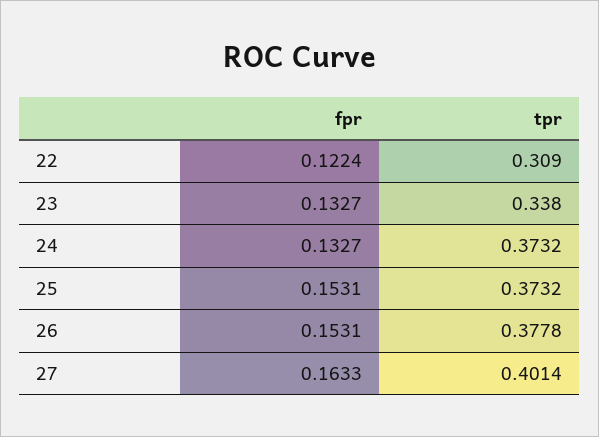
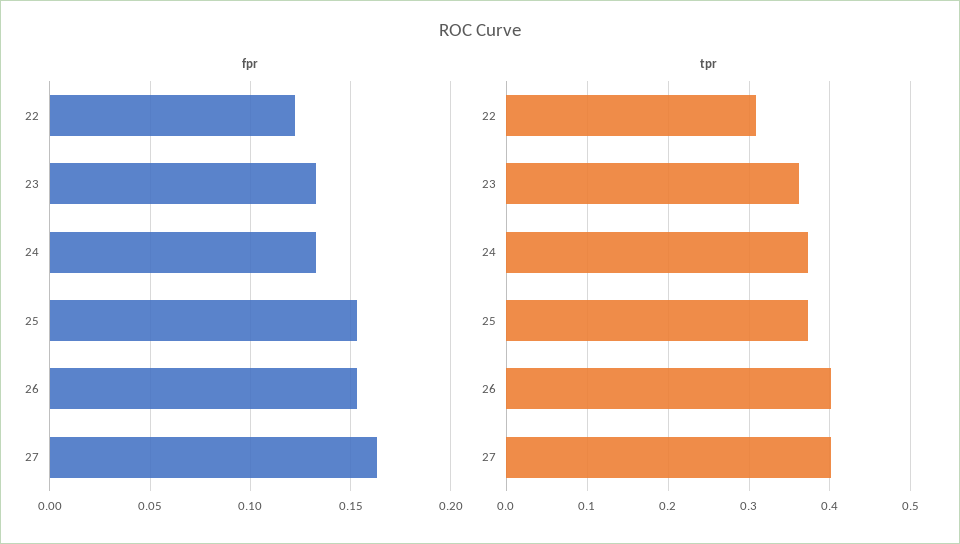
  {
    "fpr": {
      "22": 0.1224,
      "23": 0.1327,
      "24": 0.1327,
      "25": 0.1531,
      "26": 0.1531,
      "27": 0.1633
    },
    "tpr": {
      "22": 0.309,
-     "23": 0.338,
+     "23": 0.36,
      "24": 0.3732,
      "25": 0.3732,
-     "26": 0.3778,
+     "26": 0.4,
      "27": 0.4014
    }
  }

